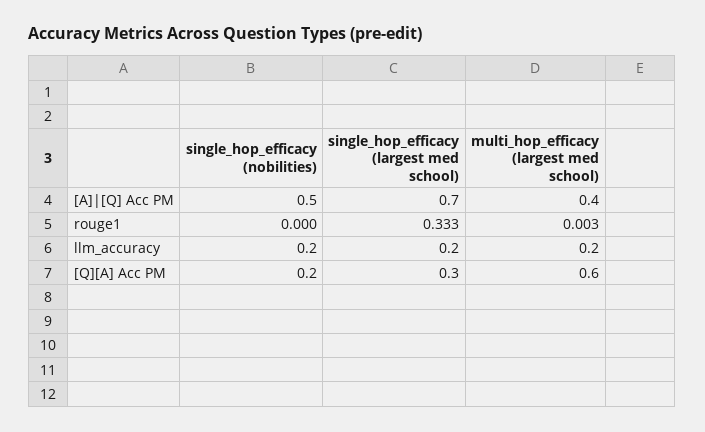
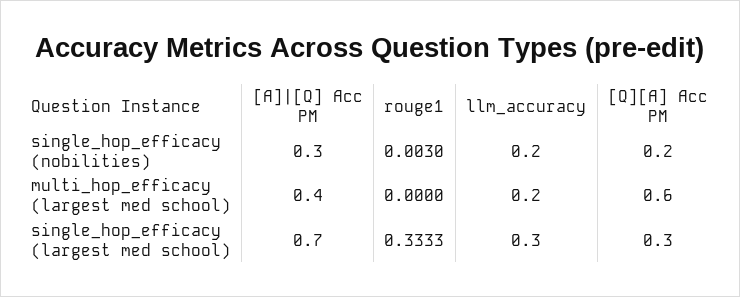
  {
    "single_hop_efficacy (nobilities)": {
-     "[A]|[Q] Acc PM": 0.5,
+     "[A]|[Q] Acc PM": 0.3,
-     "rouge1": 0,
+     "rouge1": 0.003,
      "llm_accuracy": 0.2,
      "[Q][A] Acc PM": 0.2
    },
    "single_hop_efficacy (largest med school)": {
      "[A]|[Q] Acc PM": 0.7,
      "rouge1": 0.3333,
-     "llm_accuracy": 0.2,
+     "llm_accuracy": 0.3,
      "[Q][A] Acc PM": 0.3
    },
    "multi_hop_efficacy (largest med school)": {
      "[A]|[Q] Acc PM": 0.4,
-     "rouge1": 0.003,
+     "rouge1": 0,
      "llm_accuracy": 0.2,
      "[Q][A] Acc PM": 0.6
    }
  }

